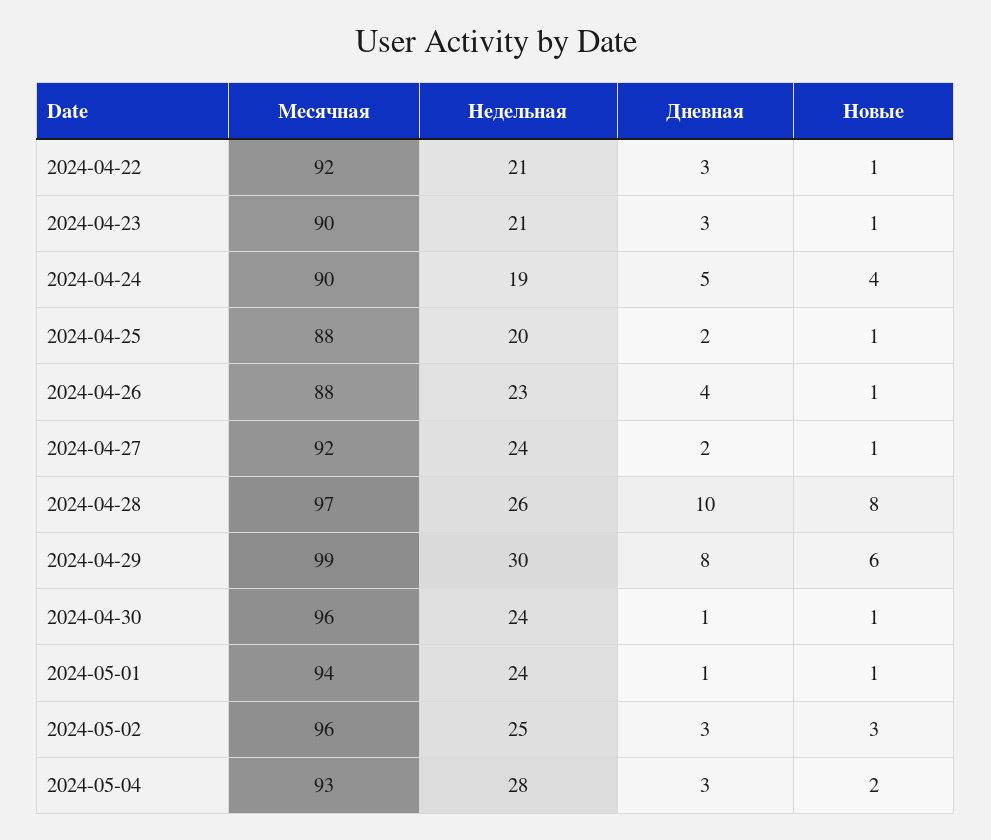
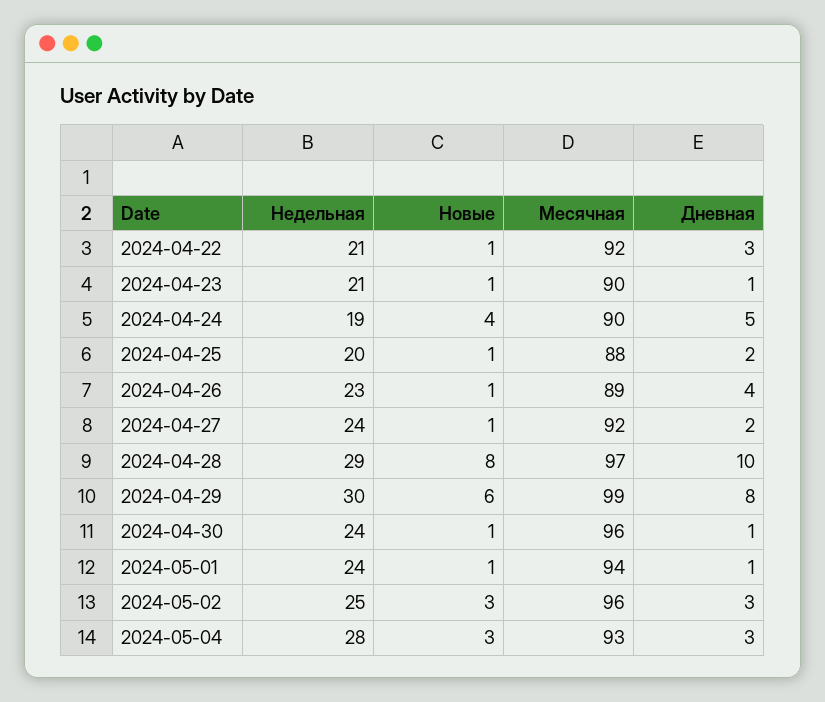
  {
    "Месячная": {
      "2024-04-22": 92,
      "2024-04-23": 90,
      "2024-04-24": 90,
      "2024-04-25": 88,
-     "2024-04-26": 88,
+     "2024-04-26": 89,
      "2024-04-27": 92,
      "2024-04-28": 97,
      "2024-04-29": 99,
      "2024-04-30": 96,
      "2024-05-01": 94,
      "2024-05-02": 96,
      "2024-05-04": 93
    },
    "Недельная": {
      "2024-04-22": 21,
      "2024-04-23": 21,
      "2024-04-24": 19,
      "2024-04-25": 20,
      "2024-04-26": 23,
      "2024-04-27": 24,
-     "2024-04-28": 26,
+     "2024-04-28": 29,
      "2024-04-29": 30,
      "2024-04-30": 24,
      "2024-05-01": 24,
      "2024-05-02": 25,
      "2024-05-04": 28
    },
    "Дневная": {
      "2024-04-22": 3,
-     "2024-04-23": 3,
+     "2024-04-23": 1,
      "2024-04-24": 5,
      "2024-04-25": 2,
      "2024-04-26": 4,
      "2024-04-27": 2,
      "2024-04-28": 10,
      "2024-04-29": 8,
      "2024-04-30": 1,
      "2024-05-01": 1,
      "2024-05-02": 3,
      "2024-05-04": 3
    },
    "Новые": {
      "2024-04-22": 1,
      "2024-04-23": 1,
      "2024-04-24": 4,
      "2024-04-25": 1,
      "2024-04-26": 1,
      "2024-04-27": 1,
      "2024-04-28": 8,
      "2024-04-29": 6,
      "2024-04-30": 1,
      "2024-05-01": 1,
      "2024-05-02": 3,
-     "2024-05-04": 2
+     "2024-05-04": 3
    }
  }

